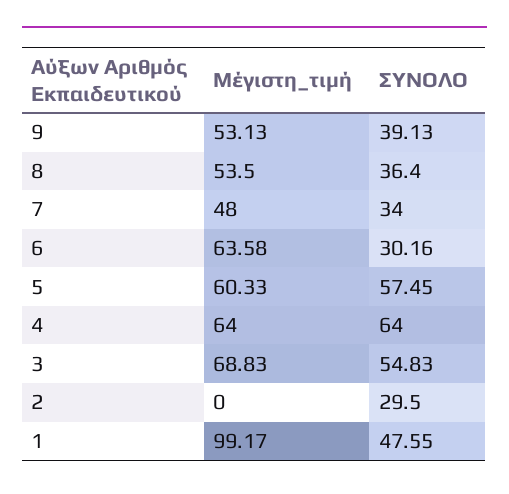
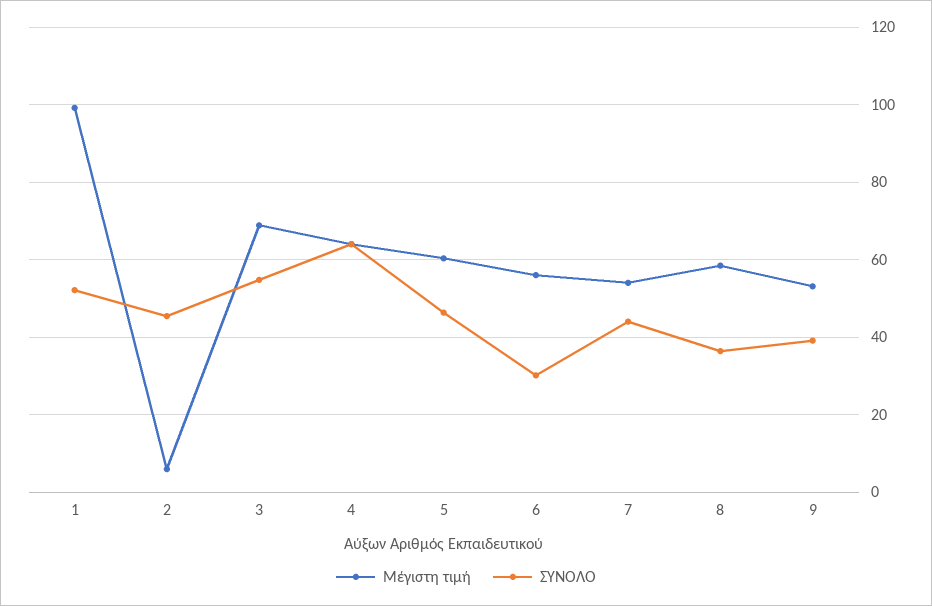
  {
    "Μέγιστη_τιμή": {
      "9": 53.13,
-     "8": 53.5,
+     "8": 58,
-     "7": 48,
+     "7": 54,
-     "6": 63.58,
+     "6": 56,
      "5": 60.33,
      "4": 64,
      "3": 68.83,
-     "2": 0,
+     "2": 6,
      "1": 99.17
    },
    "ΣΥΝΟΛΟ": {
      "9": 39.13,
      "8": 36.4,
-     "7": 34,
+     "7": 44,
      "6": 30.16,
-     "5": 57.45,
+     "5": 46,
      "4": 64,
      "3": 54.83,
-     "2": 29.5,
+     "2": 46,
-     "1": 47.55
+     "1": 52
    }
  }

